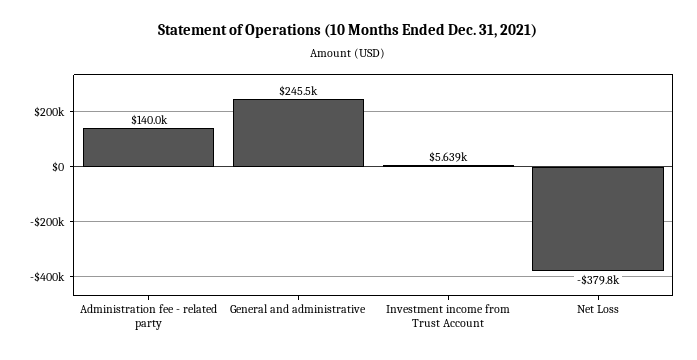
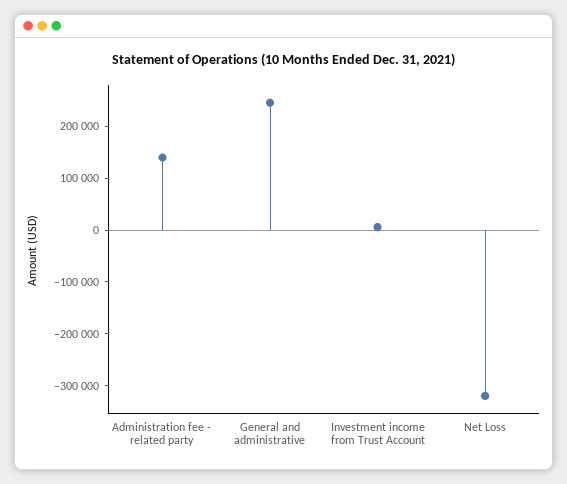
  {
    "Administration fee - related party": 140000,
    "General and administrative": 245500,
    "Investment income from Trust Account": 5639,
-   "Net Loss": -379800
+   "Net Loss": -320000
  }

